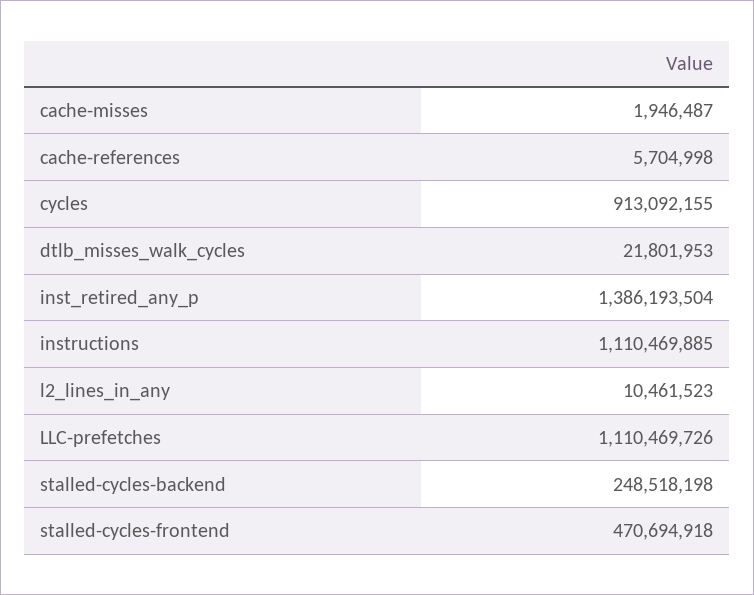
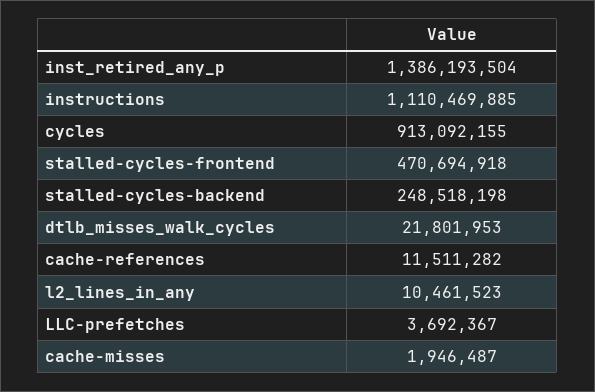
  {
    "cache-misses": 1946487,
-   "cache-references": 5704998,
+   "cache-references": 11511282,
    "cycles": 913092155,
    "dtlb_misses_walk_cycles": 21801953,
    "inst_retired_any_p": 1386193504,
    "instructions": 1110469885,
    "l2_lines_in_any": 10461523,
-   "LLC-prefetches": 1110469726,
+   "LLC-prefetches": 3692367,
    "stalled-cycles-backend": 248518198,
    "stalled-cycles-frontend": 470694918
  }

